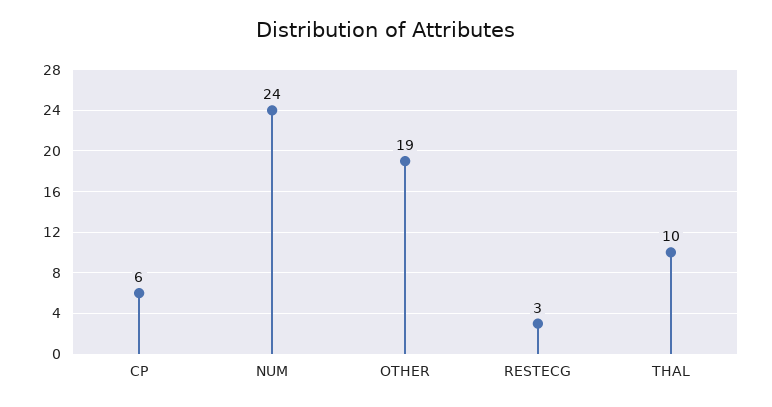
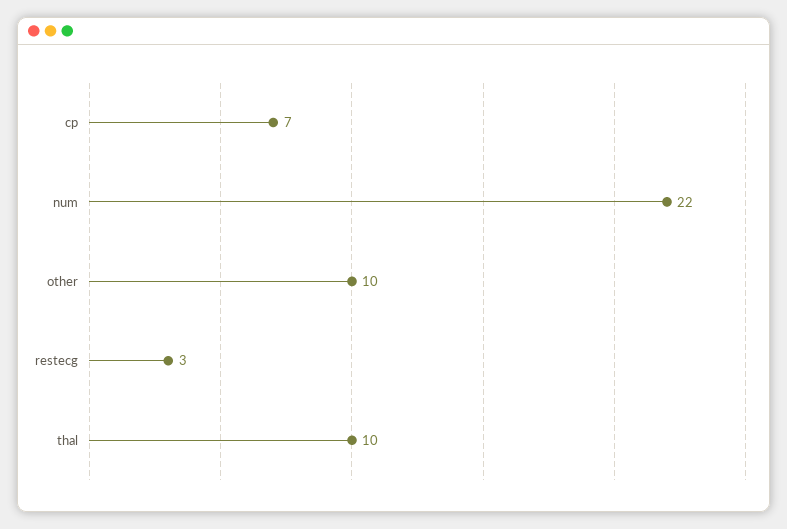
  {
-   "CP": 6,
+   "CP": 7,
-   "NUM": 24,
+   "NUM": 22,
-   "OTHER": 19,
+   "OTHER": 10,
    "RESTECG": 3,
    "THAL": 10
  }

